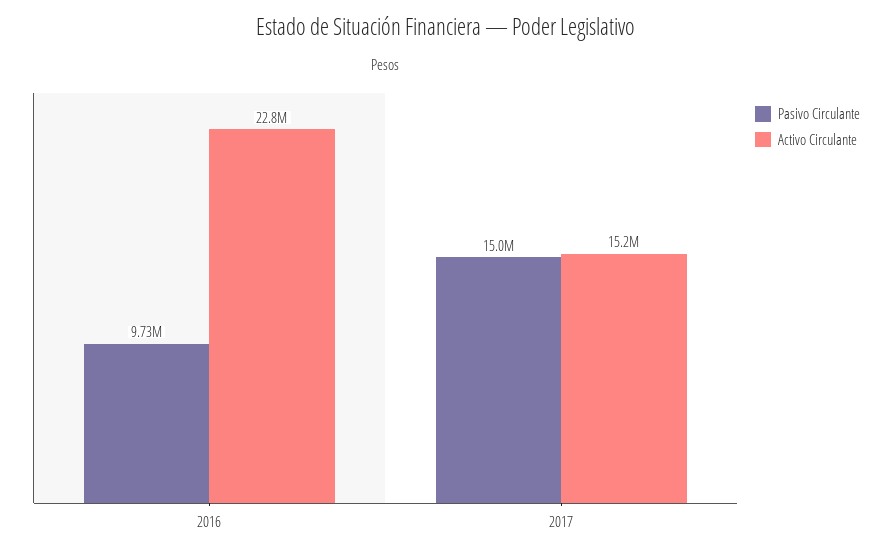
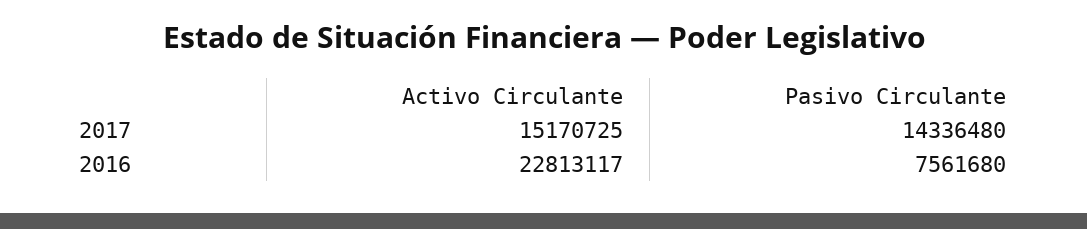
  {
    "Pasivo Circulante": {
-     "2016": 9730000,
+     "2016": 7561680,
-     "2017": 15000000
+     "2017": 14336480
    },
    "Activo Circulante": {
      "2016": 22813117,
      "2017": 15170725
    }
  }

